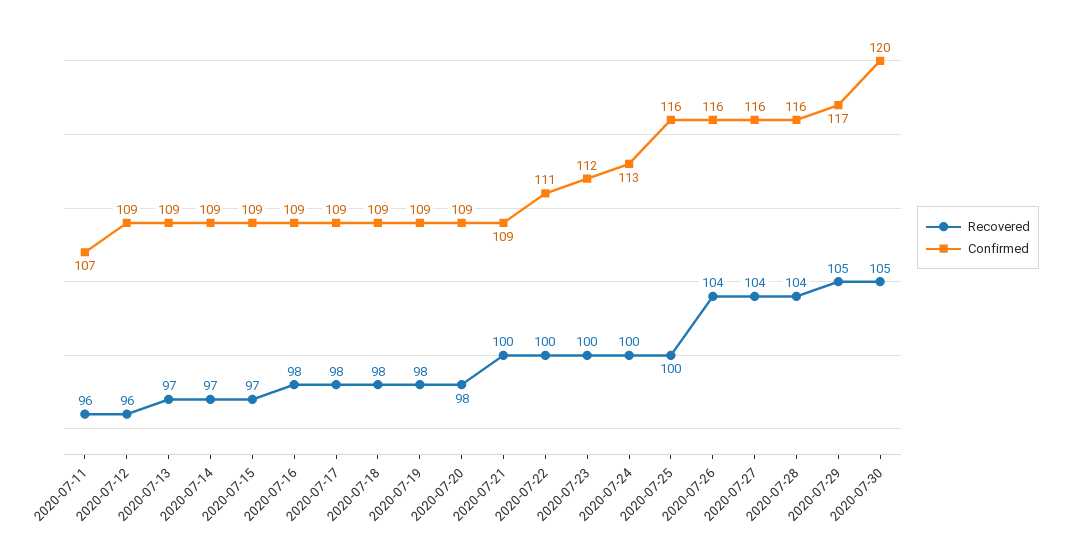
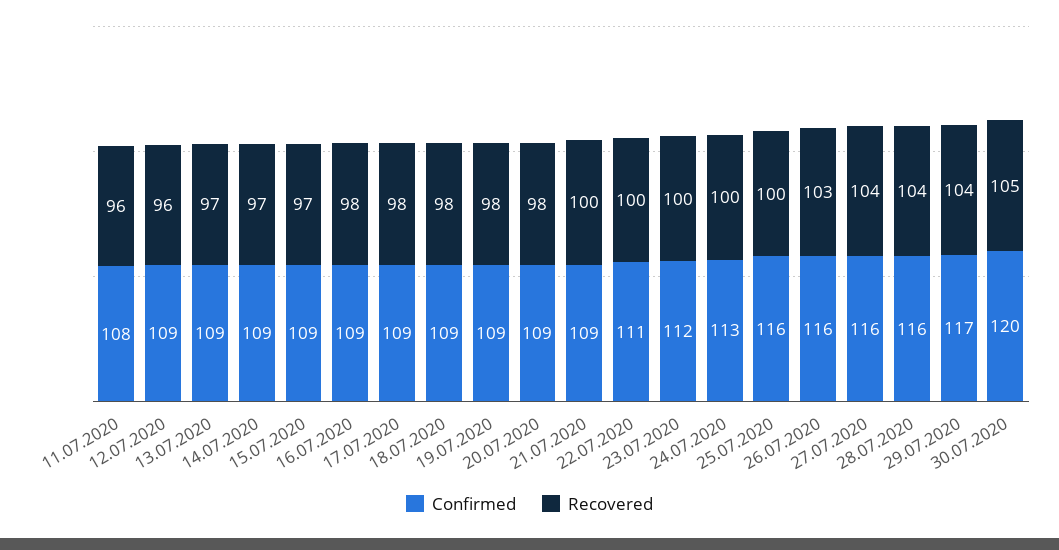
  {
    "Recovered": {
      "2020-07-11": 96,
      "2020-07-12": 96,
      "2020-07-13": 97,
      "2020-07-14": 97,
      "2020-07-15": 97,
      "2020-07-16": 98,
      "2020-07-17": 98,
      "2020-07-18": 98,
      "2020-07-19": 98,
      "2020-07-20": 98,
      "2020-07-21": 100,
      "2020-07-22": 100,
      "2020-07-23": 100,
      "2020-07-24": 100,
      "2020-07-25": 100,
-     "2020-07-26": 104,
+     "2020-07-26": 103,
      "2020-07-27": 104,
      "2020-07-28": 104,
-     "2020-07-29": 105,
+     "2020-07-29": 104,
      "2020-07-30": 105
    },
    "Confirmed": {
-     "2020-07-11": 107,
+     "2020-07-11": 108,
      "2020-07-12": 109,
      "2020-07-13": 109,
      "2020-07-14": 109,
      "2020-07-15": 109,
      "2020-07-16": 109,
      "2020-07-17": 109,
      "2020-07-18": 109,
      "2020-07-19": 109,
      "2020-07-20": 109,
      "2020-07-21": 109,
      "2020-07-22": 111,
      "2020-07-23": 112,
      "2020-07-24": 113,
      "2020-07-25": 116,
      "2020-07-26": 116,
      "2020-07-27": 116,
      "2020-07-28": 116,
      "2020-07-29": 117,
      "2020-07-30": 120
    }
  }

